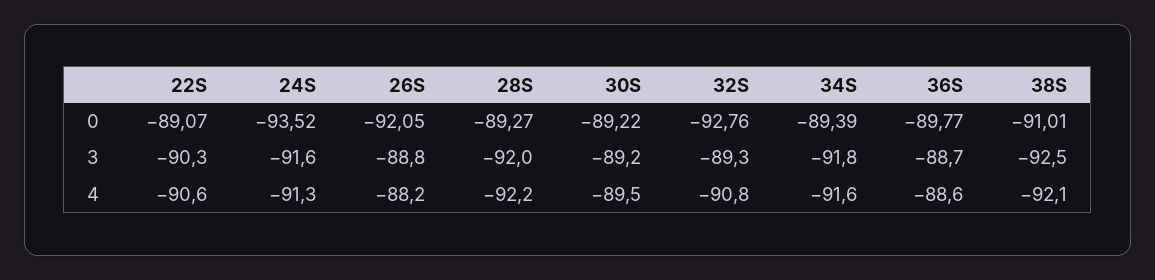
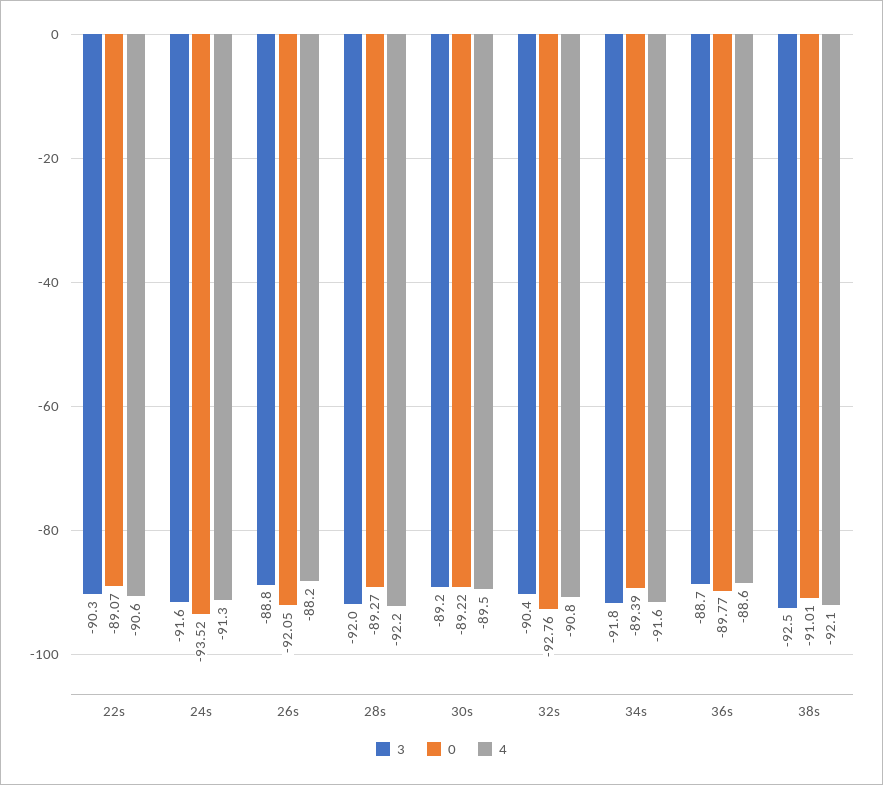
  {
    "0": {
      "22S": -89.07,
      "24S": -93.52,
      "26S": -92.05,
      "28S": -89.27,
      "30S": -89.22,
      "32S": -92.76,
      "34S": -89.39,
      "36S": -89.77,
      "38S": -91.01
    },
    "3": {
      "22S": -90.3,
      "24S": -91.6,
      "26S": -88.8,
      "28S": -92,
      "30S": -89.2,
-     "32S": -89.3,
+     "32S": -90.4,
      "34S": -91.8,
      "36S": -88.7,
      "38S": -92.5
    },
    "4": {
      "22S": -90.6,
      "24S": -91.3,
      "26S": -88.2,
      "28S": -92.2,
      "30S": -89.5,
      "32S": -90.8,
      "34S": -91.6,
      "36S": -88.6,
      "38S": -92.1
    }
  }

